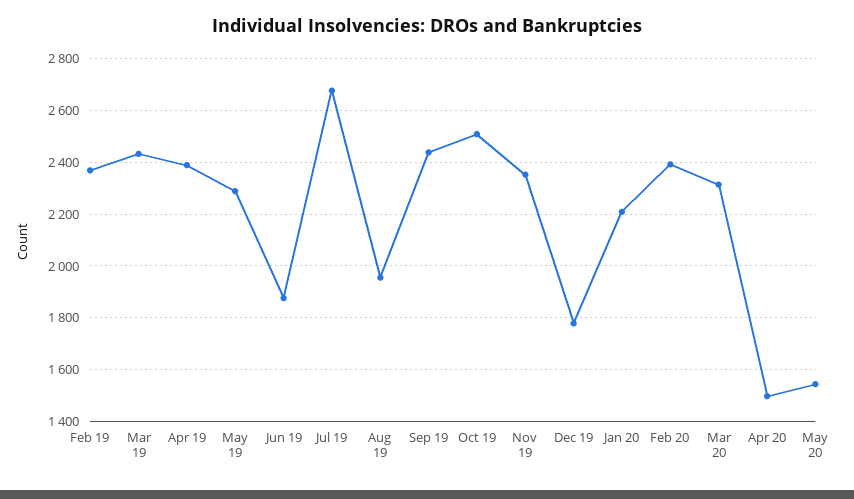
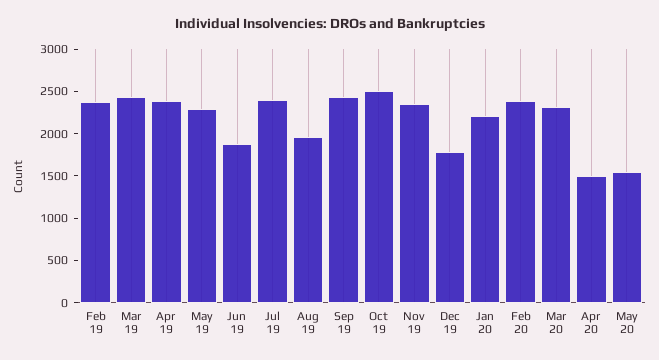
  {
    "Feb 19": 2375,
    "Mar 19": 2425,
    "Apr 19": 2400,
    "May 19": 2300,
    "Jun 19": 1875,
-   "Jul 19": 2675,
+   "Jul 19": 2400,
    "Aug 19": 1950,
    "Sep 19": 2450,
    "Oct 19": 2500,
    "Nov 19": 2350,
    "Dec 19": 1775,
    "Jan 20": 2200,
    "Feb 20": 2400,
    "Mar 20": 2325,
    "Apr 20": 1500,
    "May 20": 1550
  }

